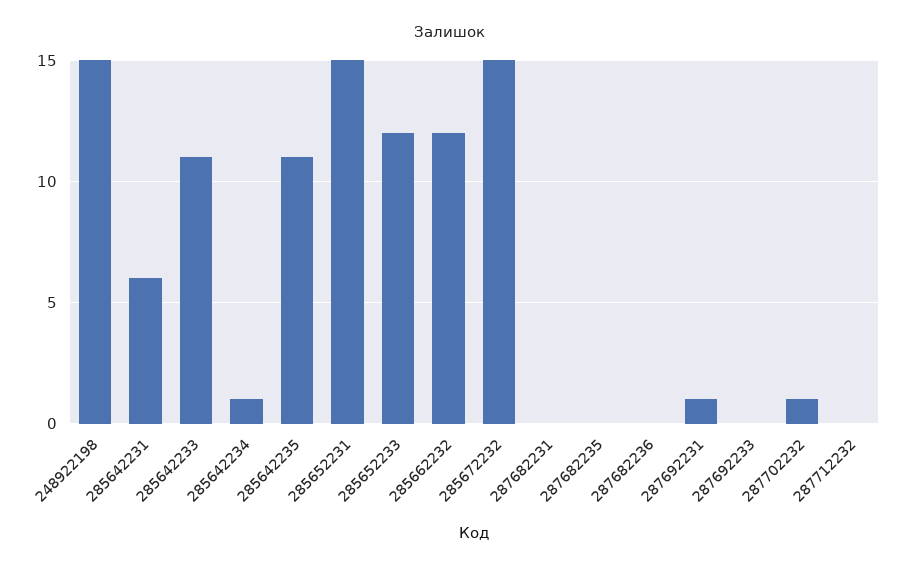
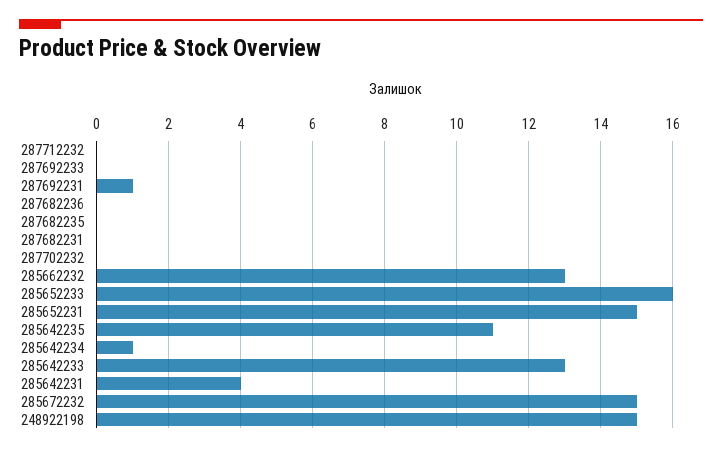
  {
    "248922198": 15,
-   "285642231": 6,
+   "285642231": 4,
-   "285642233": 11,
+   "285642233": 13,
    "285642234": 1,
    "285642235": 11,
    "285652231": 15,
-   "285652233": 12,
+   "285652233": 16,
-   "285662232": 12,
+   "285662232": 13,
    "285672232": 15,
    "287682231": 0,
    "287682235": 0,
    "287682236": 0,
    "287692231": 1,
    "287692233": 0,
-   "287702232": 1,
+   "287702232": 0,
    "287712232": 0
  }

